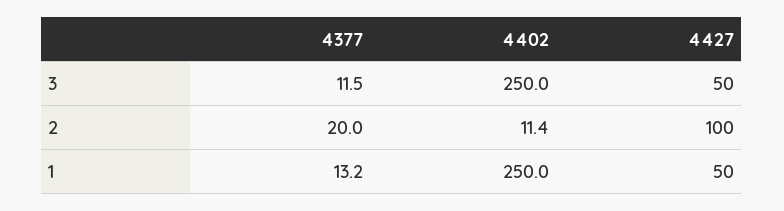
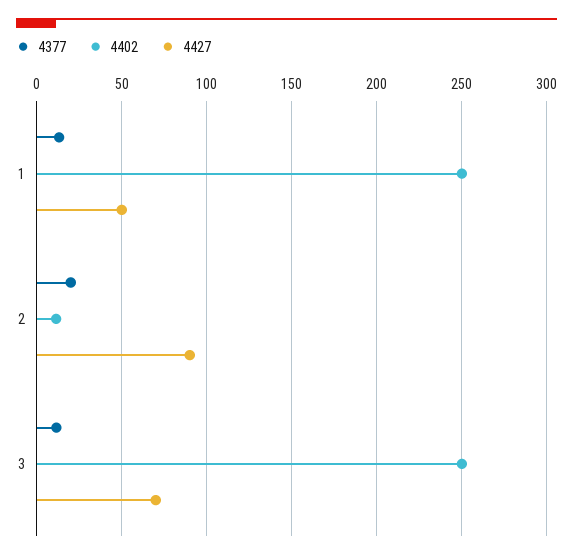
  {
    "4377": {
      "3": 11.5,
      "2": 20,
      "1": 13.2
    },
    "4402": {
      "3": 250,
      "2": 11.4,
      "1": 250
    },
    "4427": {
-     "3": 50,
+     "3": 70,
-     "2": 100,
+     "2": 90,
      "1": 50
    }
  }

